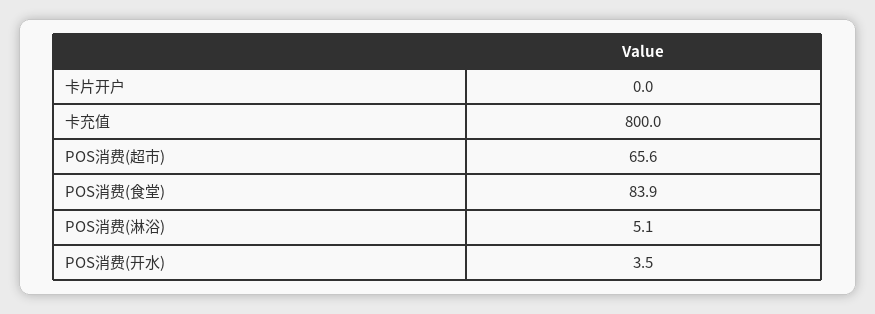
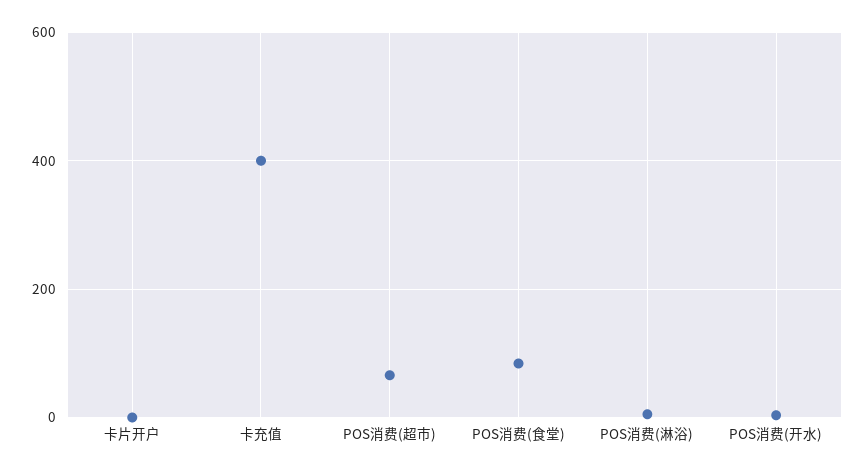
  {
    "卡片开户": 0,
-   "卡充值": 800,
+   "卡充值": 400,
    "POS消费(超市)": 65.6,
    "POS消费(食堂)": 83.9,
    "POS消费(淋浴)": 5.1,
    "POS消费(开水)": 3.5
  }

